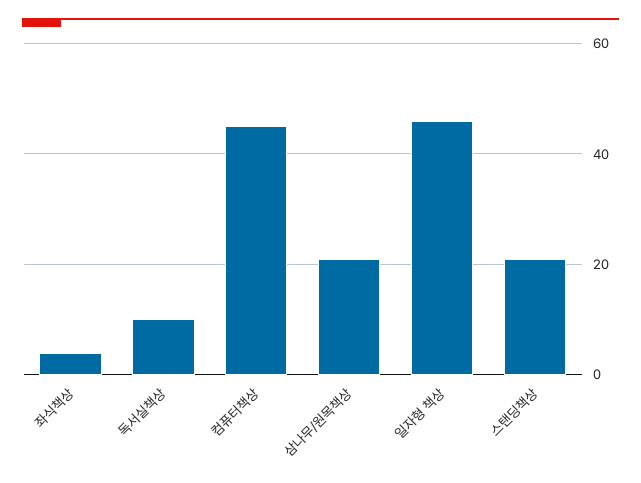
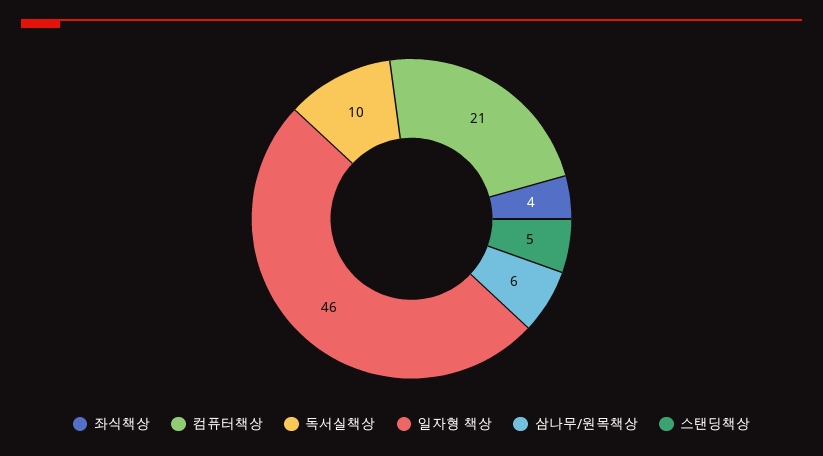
  {
    "좌식책상": 4,
    "독서실책상": 10,
-   "컴퓨터책상": 45,
+   "컴퓨터책상": 21,
-   "삼나무/원목책상": 20,
+   "삼나무/원목책상": 6,
    "일자형 책상": 46,
-   "스탠딩책상": 20
+   "스탠딩책상": 5
  }

